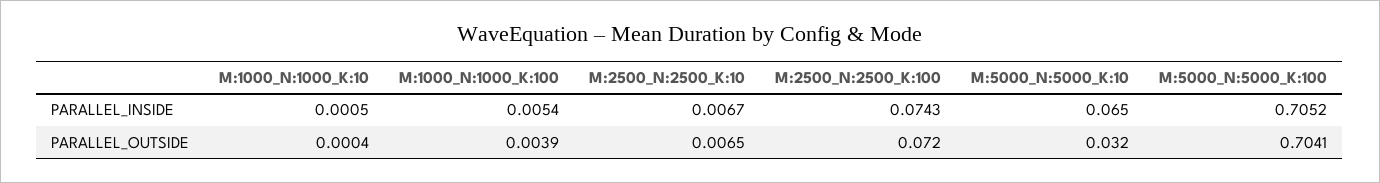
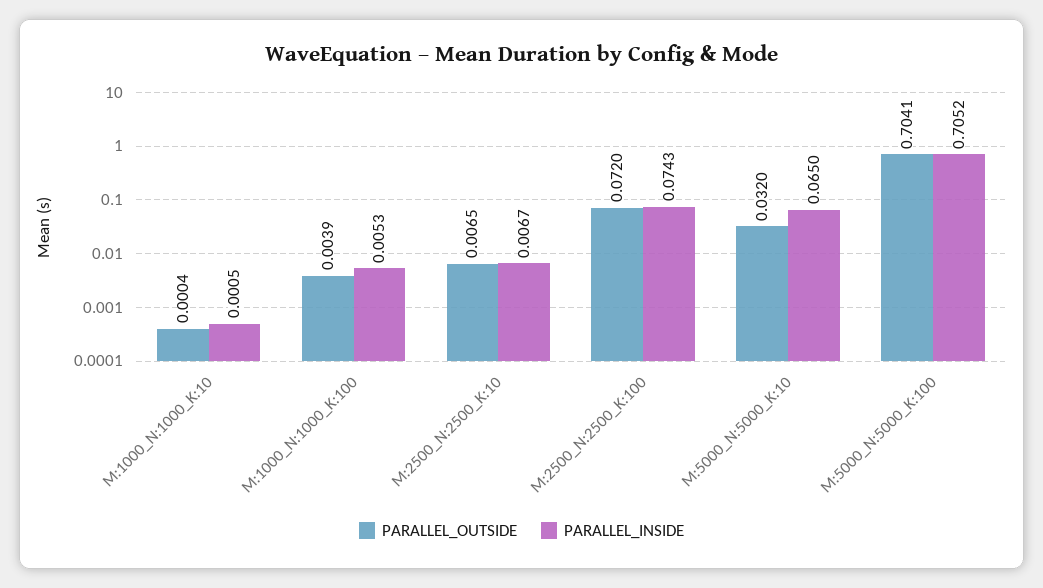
  {
    "PARALLEL_INSIDE": {
      "M:1000_N:1000_K:10": 0.0005,
-     "M:1000_N:1000_K:100": 0.0054,
+     "M:1000_N:1000_K:100": 0.0053,
      "M:2500_N:2500_K:10": 0.0067,
      "M:2500_N:2500_K:100": 0.0743,
      "M:5000_N:5000_K:10": 0.065,
      "M:5000_N:5000_K:100": 0.7052
    },
    "PARALLEL_OUTSIDE": {
      "M:1000_N:1000_K:10": 0.0004,
      "M:1000_N:1000_K:100": 0.0039,
      "M:2500_N:2500_K:10": 0.0065,
      "M:2500_N:2500_K:100": 0.072,
      "M:5000_N:5000_K:10": 0.032,
      "M:5000_N:5000_K:100": 0.7041
    }
  }

